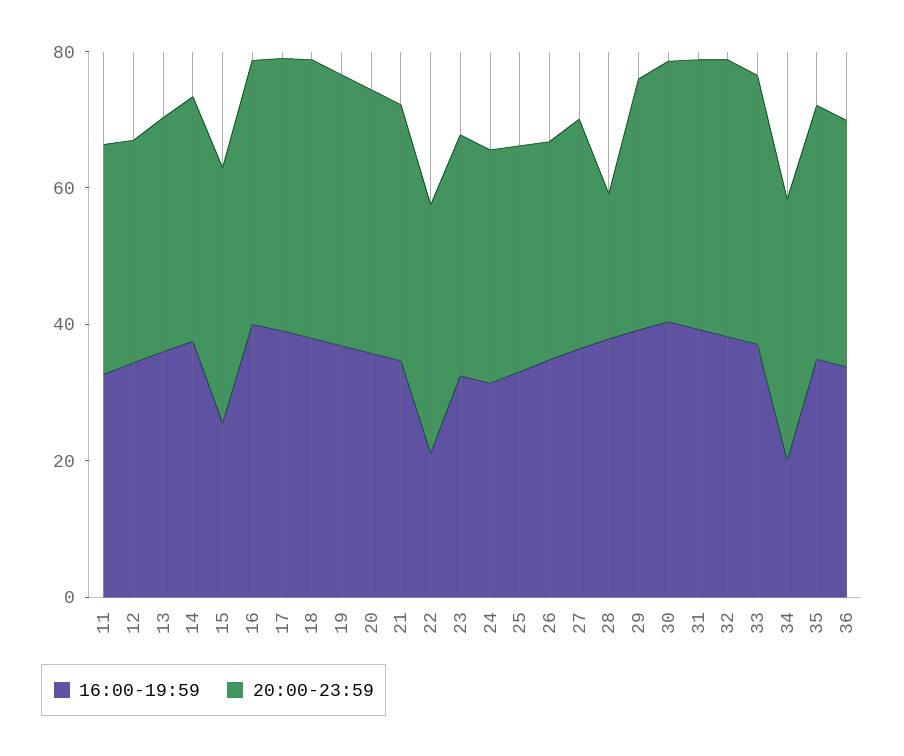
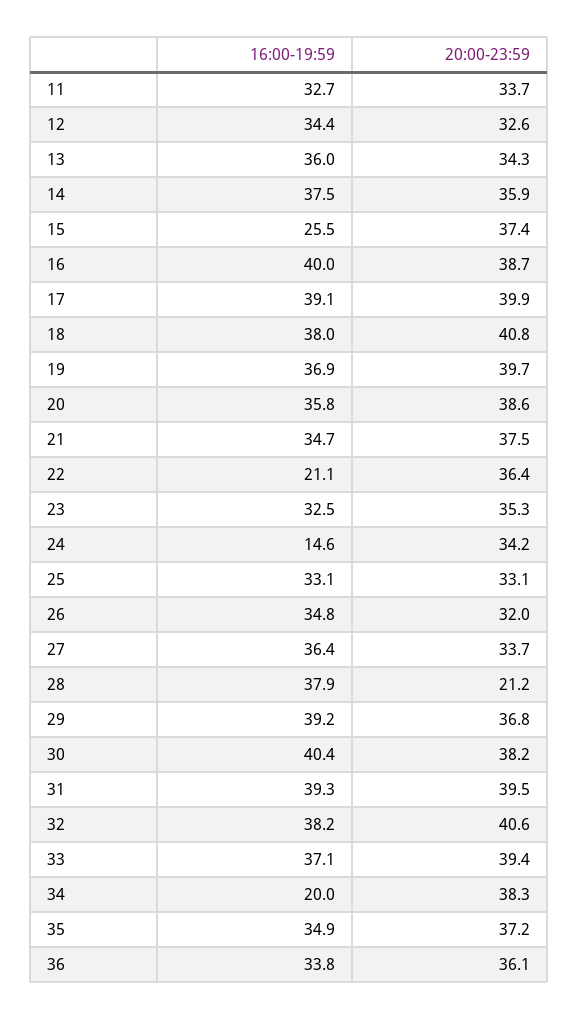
  {
    "16:00-19:59": {
      "11": 32.7,
      "12": 34.4,
      "13": 36,
      "14": 37.5,
      "15": 25.5,
      "16": 40,
      "17": 39.1,
      "18": 38,
      "19": 36.9,
      "20": 35.8,
      "21": 34.7,
      "22": 21.1,
      "23": 32.5,
-     "24": 30,
+     "24": 14.6,
      "25": 33.1,
      "26": 34.8,
      "27": 36.4,
      "28": 37.9,
      "29": 39.2,
      "30": 40.4,
      "31": 39.3,
      "32": 38.2,
      "33": 37.1,
      "34": 20,
      "35": 34.9,
      "36": 33.8
    },
    "20:00-23:59": {
      "11": 33.7,
      "12": 32.6,
      "13": 34.3,
      "14": 35.9,
      "15": 37.4,
      "16": 38.7,
      "17": 39.9,
      "18": 40.8,
      "19": 39.7,
      "20": 38.6,
      "21": 37.5,
      "22": 36.4,
      "23": 35.3,
      "24": 34.2,
      "25": 33.1,
      "26": 32,
      "27": 33.7,
      "28": 21.2,
      "29": 36.8,
      "30": 38.2,
      "31": 39.5,
      "32": 40.6,
      "33": 39.4,
      "34": 38.3,
      "35": 37.2,
      "36": 36.1
    }
  }

